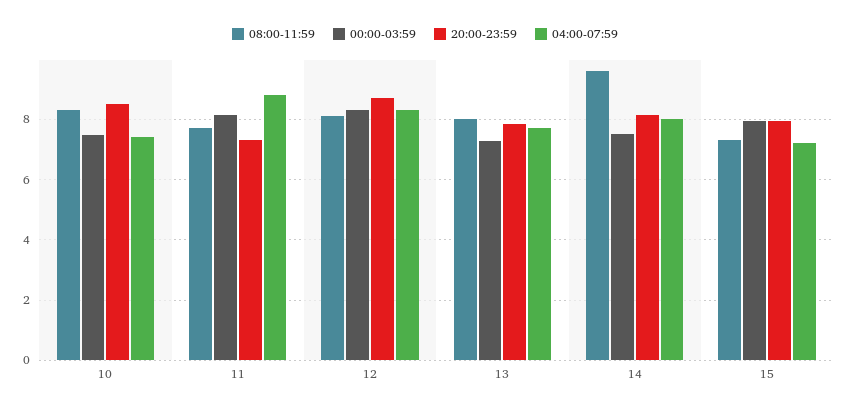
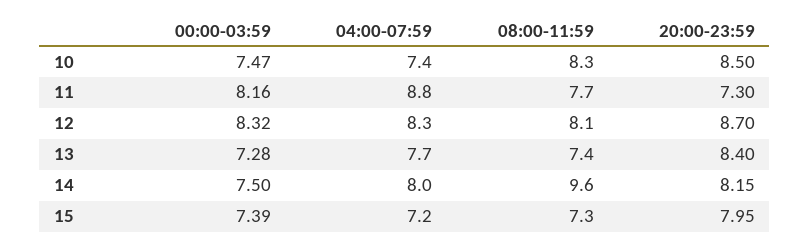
  {
    "08:00-11:59": {
      "10": 8.3,
      "11": 7.7,
      "12": 8.1,
-     "13": 8,
+     "13": 7.4,
      "14": 9.6,
      "15": 7.3
    },
    "00:00-03:59": {
      "10": 7.47,
      "11": 8.16,
      "12": 8.32,
      "13": 7.28,
      "14": 7.5,
-     "15": 8
+     "15": 7.39
    },
    "20:00-23:59": {
      "10": 8.5,
      "11": 7.3,
      "12": 8.7,
-     "13": 7.8,
+     "13": 8.4,
      "14": 8.15,
      "15": 7.95
    },
    "04:00-07:59": {
      "10": 7.4,
      "11": 8.8,
      "12": 8.3,
      "13": 7.7,
      "14": 8,
      "15": 7.2
    }
  }

